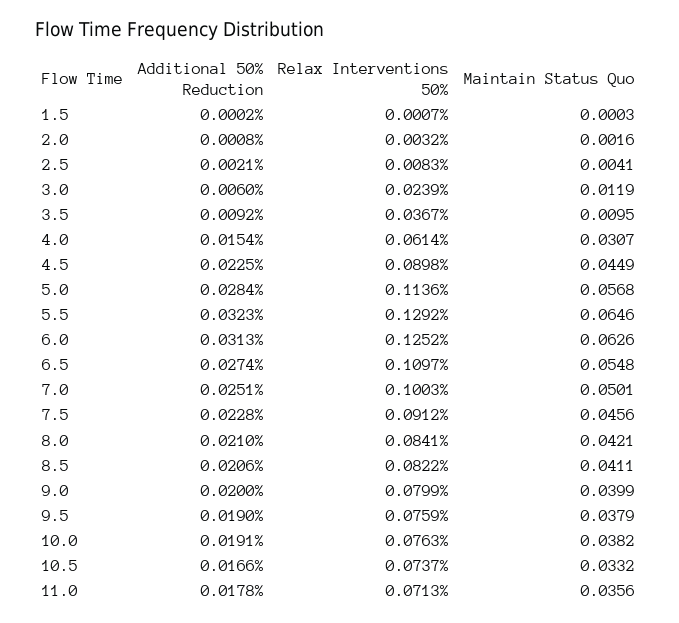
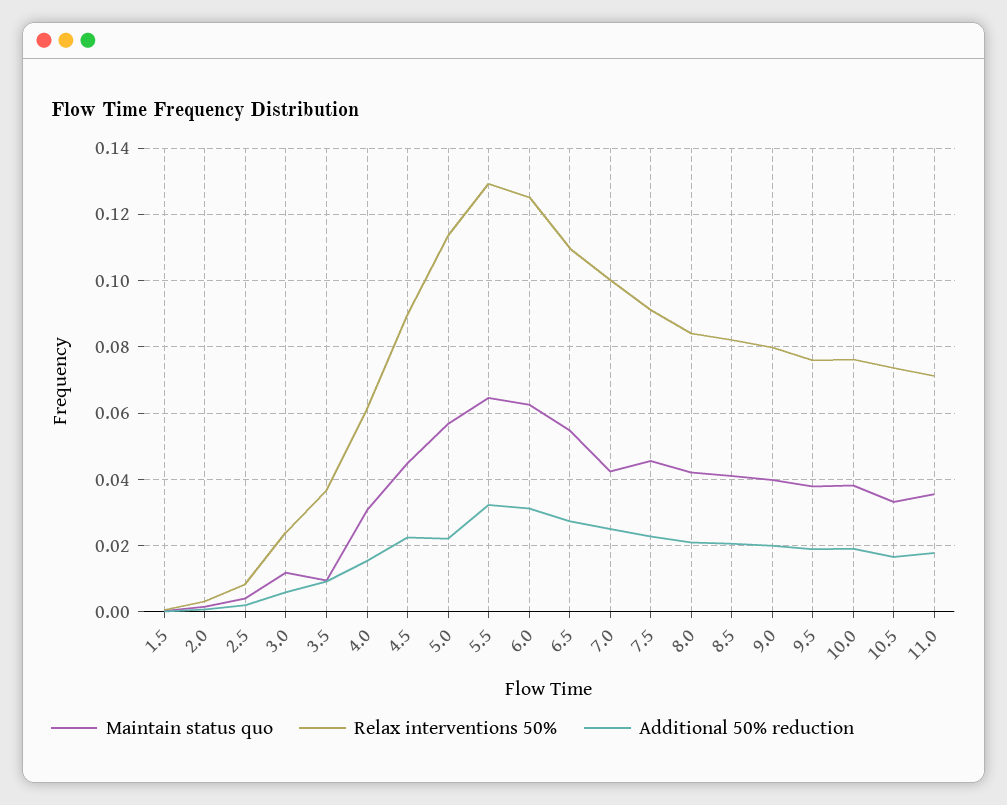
  {
    "Additional 50% Reduction": {
      "1.5": 0.0002,
      "2.0": 0.0008,
      "2.5": 0.0021,
      "3.0": 0.006,
      "3.5": 0.0092,
      "4.0": 0.0154,
      "4.5": 0.0225,
-     "5.0": 0.0284,
+     "5.0": 0.022,
      "5.5": 0.0323,
      "6.0": 0.0313,
      "6.5": 0.0274,
      "7.0": 0.0251,
      "7.5": 0.0228,
      "8.0": 0.021,
      "8.5": 0.0206,
      "9.0": 0.02,
      "9.5": 0.019,
      "10.0": 0.0191,
      "10.5": 0.0166,
      "11.0": 0.0178
    },
    "Relax Interventions 50%": {
      "1.5": 0.0007,
      "2.0": 0.0032,
      "2.5": 0.0083,
      "3.0": 0.0239,
      "3.5": 0.0367,
      "4.0": 0.0614,
      "4.5": 0.0898,
      "5.0": 0.1136,
      "5.5": 0.1292,
      "6.0": 0.1252,
      "6.5": 0.1097,
      "7.0": 0.1003,
      "7.5": 0.0912,
      "8.0": 0.0841,
      "8.5": 0.0822,
      "9.0": 0.0799,
      "9.5": 0.0759,
      "10.0": 0.0763,
      "10.5": 0.0737,
      "11.0": 0.0713
    },
    "Maintain Status Quo": {
      "1.5": 0.0003,
      "2.0": 0.0016,
      "2.5": 0.0041,
      "3.0": 0.0119,
      "3.5": 0.0095,
      "4.0": 0.0307,
      "4.5": 0.0449,
      "5.0": 0.0568,
      "5.5": 0.0646,
      "6.0": 0.0626,
      "6.5": 0.0548,
-     "7.0": 0.0501,
+     "7.0": 0.042,
      "7.5": 0.0456,
      "8.0": 0.0421,
      "8.5": 0.0411,
      "9.0": 0.0399,
      "9.5": 0.0379,
      "10.0": 0.0382,
      "10.5": 0.0332,
      "11.0": 0.0356
    }
  }

